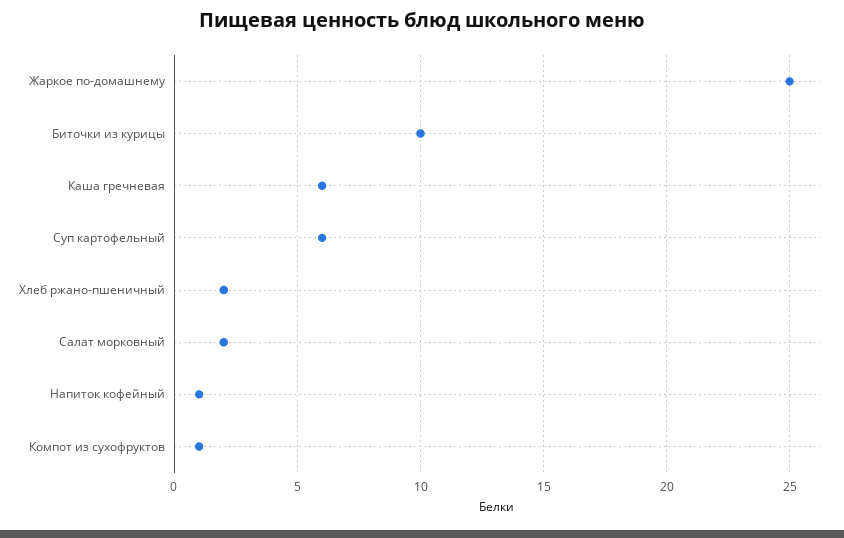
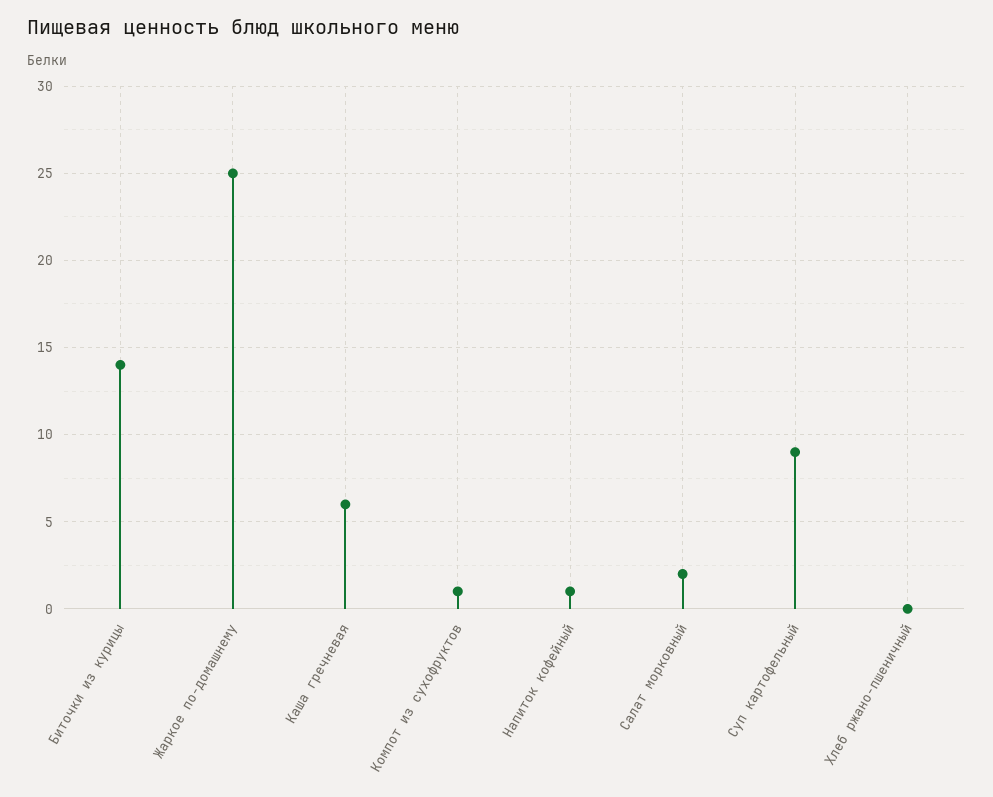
  {
    "Жаркое по-домашнему": 25,
-   "Биточки из курицы": 10,
+   "Биточки из курицы": 14,
    "Каша гречневая": 6,
-   "Суп картофельный": 6,
+   "Суп картофельный": 9,
-   "Хлеб ржано-пшеничный": 2,
+   "Хлеб ржано-пшеничный": 0,
    "Салат морковный": 2,
    "Напиток кофейный": 1,
    "Компот из сухофруктов": 1
  }

